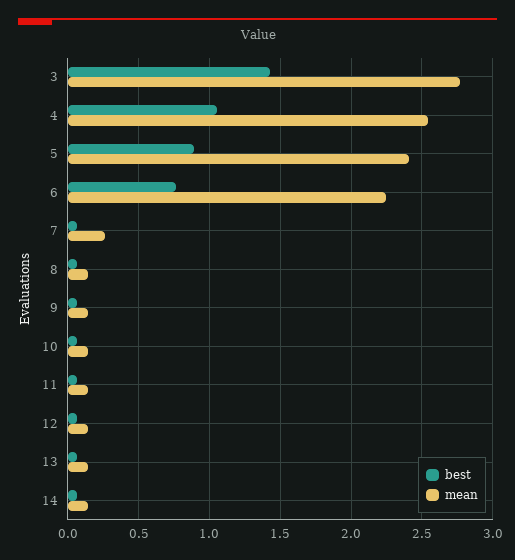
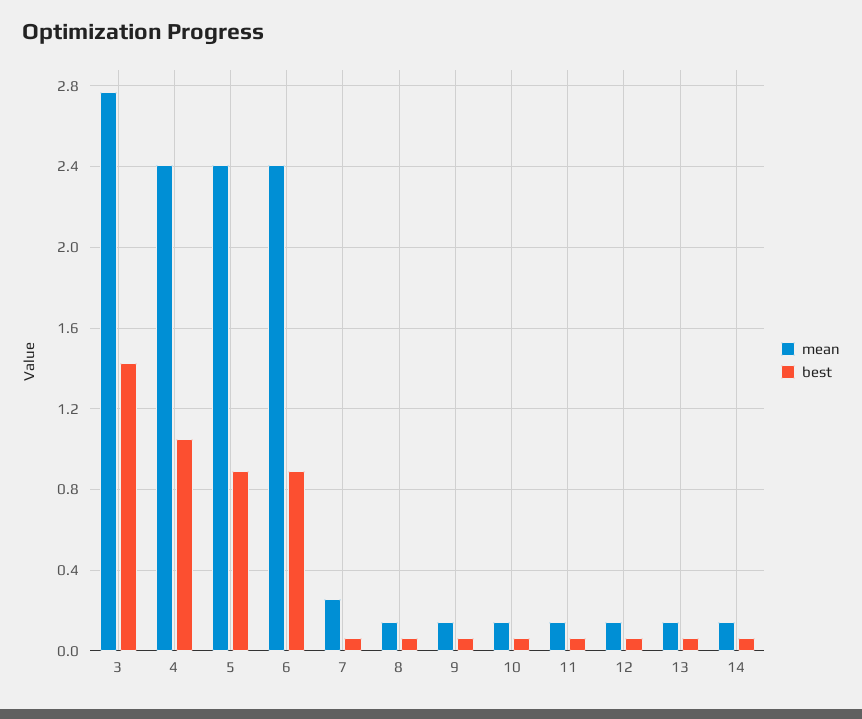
  {
    "best": {
      "3": 1.45,
      "4": 1.05,
      "5": 0.9,
-     "6": 0.75,
+     "6": 0.9,
      "7": 0.05,
      "8": 0.05,
      "9": 0.05,
      "10": 0.05,
      "11": 0.05,
      "12": 0.05,
      "13": 0.05,
      "14": 0.05
    },
    "mean": {
      "3": 2.75,
-     "4": 2.55,
+     "4": 2.4,
      "5": 2.4,
-     "6": 2.25,
+     "6": 2.4,
      "7": 0.25,
      "8": 0.15,
      "9": 0.15,
      "10": 0.15,
      "11": 0.15,
      "12": 0.15,
      "13": 0.15,
      "14": 0.15
    }
  }

